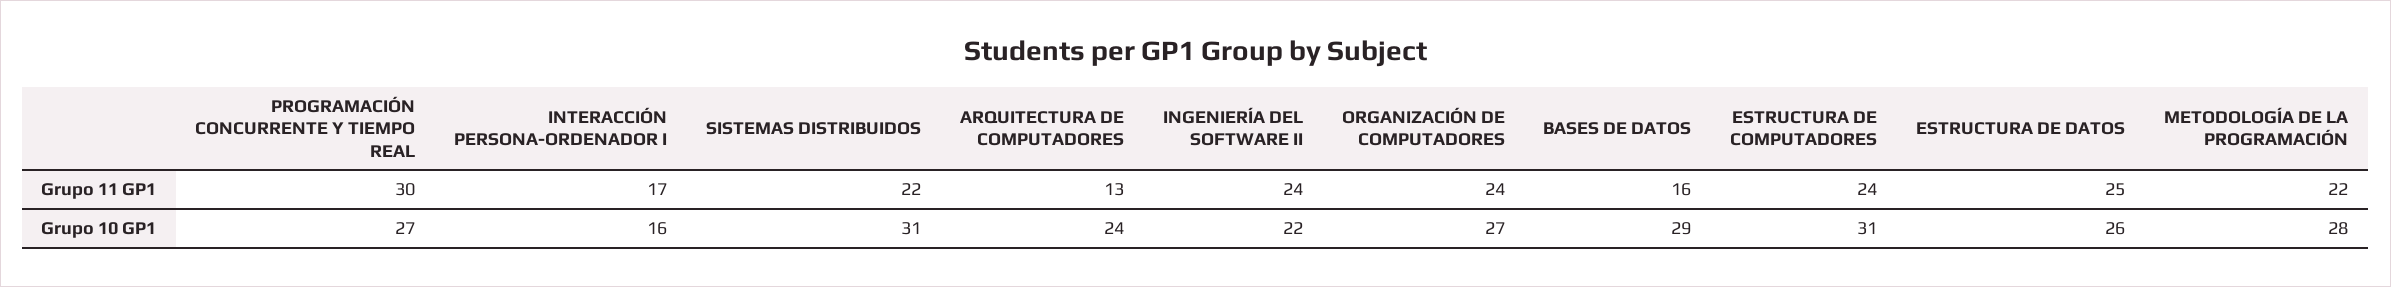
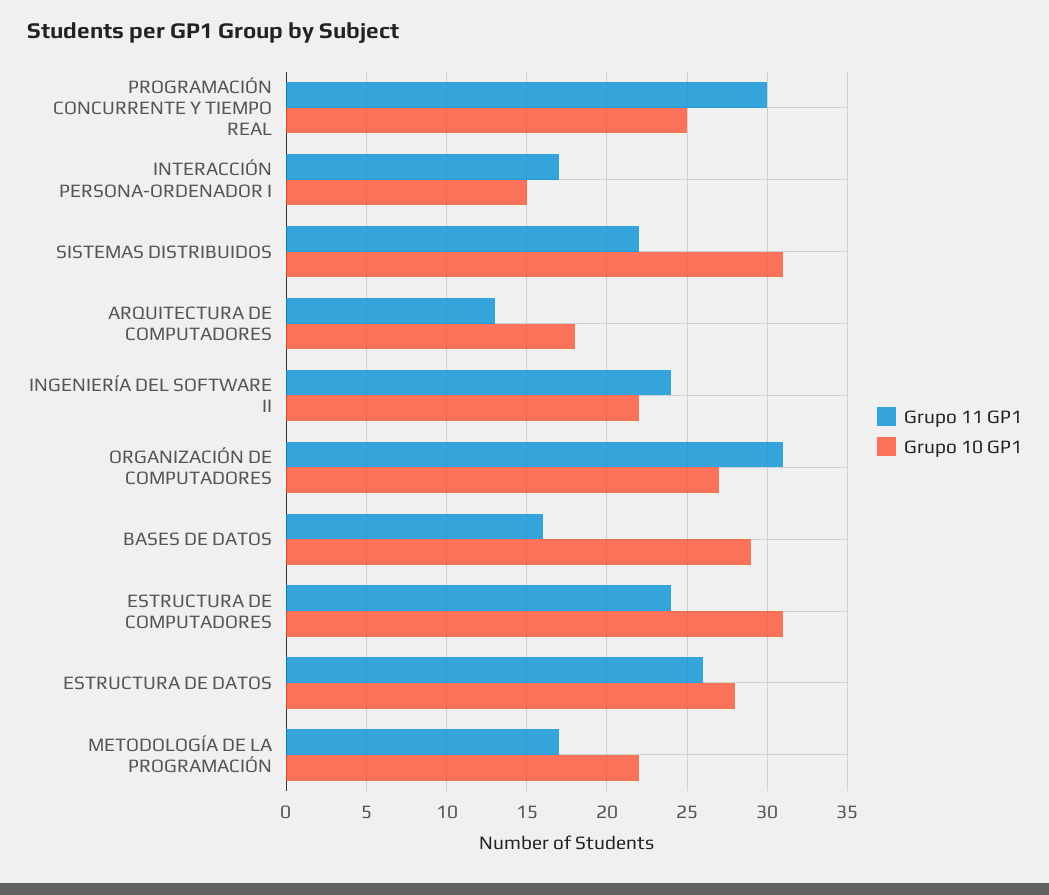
  {
    "Grupo 11 GP1": {
      "PROGRAMACIÓN CONCURRENTE Y TIEMPO REAL": 30,
      "INTERACCIÓN PERSONA-ORDENADOR I": 17,
      "SISTEMAS DISTRIBUIDOS": 22,
      "ARQUITECTURA DE COMPUTADORES": 13,
      "INGENIERÍA DEL SOFTWARE II": 24,
-     "ORGANIZACIÓN DE COMPUTADORES": 24,
+     "ORGANIZACIÓN DE COMPUTADORES": 31,
      "BASES DE DATOS": 16,
      "ESTRUCTURA DE COMPUTADORES": 24,
-     "ESTRUCTURA DE DATOS": 25,
+     "ESTRUCTURA DE DATOS": 26,
-     "METODOLOGÍA DE LA PROGRAMACIÓN": 22
+     "METODOLOGÍA DE LA PROGRAMACIÓN": 17
    },
    "Grupo 10 GP1": {
-     "PROGRAMACIÓN CONCURRENTE Y TIEMPO REAL": 27,
+     "PROGRAMACIÓN CONCURRENTE Y TIEMPO REAL": 25,
-     "INTERACCIÓN PERSONA-ORDENADOR I": 16,
+     "INTERACCIÓN PERSONA-ORDENADOR I": 15,
      "SISTEMAS DISTRIBUIDOS": 31,
-     "ARQUITECTURA DE COMPUTADORES": 24,
+     "ARQUITECTURA DE COMPUTADORES": 18,
      "INGENIERÍA DEL SOFTWARE II": 22,
      "ORGANIZACIÓN DE COMPUTADORES": 27,
      "BASES DE DATOS": 29,
      "ESTRUCTURA DE COMPUTADORES": 31,
-     "ESTRUCTURA DE DATOS": 26,
+     "ESTRUCTURA DE DATOS": 28,
-     "METODOLOGÍA DE LA PROGRAMACIÓN": 28
+     "METODOLOGÍA DE LA PROGRAMACIÓN": 22
    }
  }

